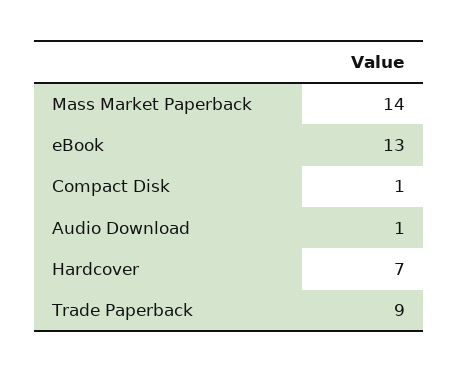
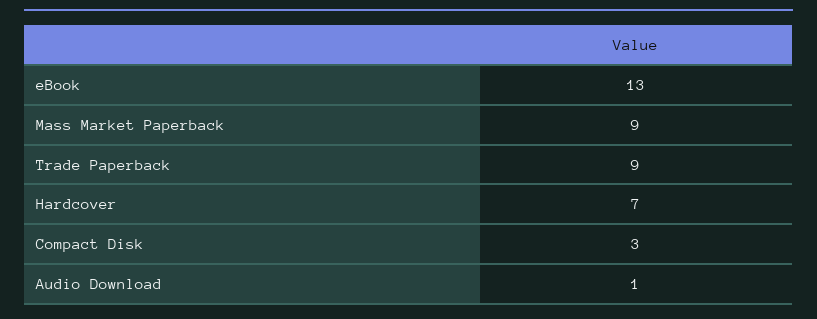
  {
-   "Mass Market Paperback": 14,
+   "Mass Market Paperback": 9,
    "eBook": 13,
-   "Compact Disk": 1,
+   "Compact Disk": 3,
    "Audio Download": 1,
    "Hardcover": 7,
    "Trade Paperback": 9
  }

